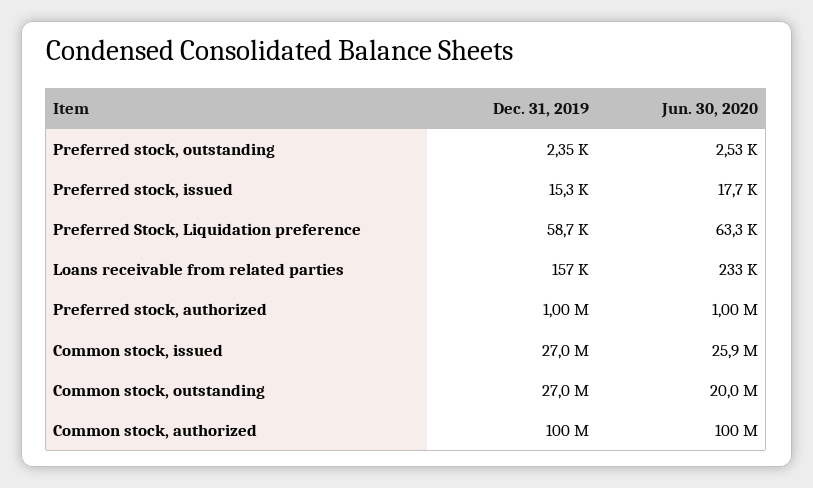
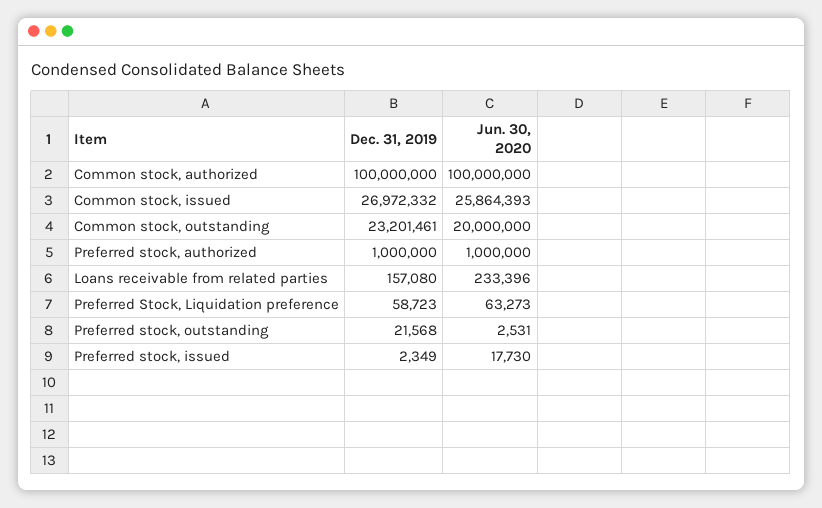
  {
    "Dec. 31, 2019": {
-     "Preferred stock, outstanding": 2350,
+     "Preferred stock, outstanding": 21568,
-     "Preferred stock, issued": 15300,
+     "Preferred stock, issued": 2349,
      "Preferred Stock, Liquidation preference": 58723,
      "Loans receivable from related parties": 157080,
      "Preferred stock, authorized": 1000000,
      "Common stock, issued": 26972332,
-     "Common stock, outstanding": 27000000,
+     "Common stock, outstanding": 23201461,
      "Common stock, authorized": 100000000
    },
    "Jun. 30, 2020": {
      "Preferred stock, outstanding": 2531,
      "Preferred stock, issued": 17730,
      "Preferred Stock, Liquidation preference": 63273,
      "Loans receivable from related parties": 233396,
      "Preferred stock, authorized": 1000000,
      "Common stock, issued": 25864393,
      "Common stock, outstanding": 20000000,
      "Common stock, authorized": 100000000
    }
  }

